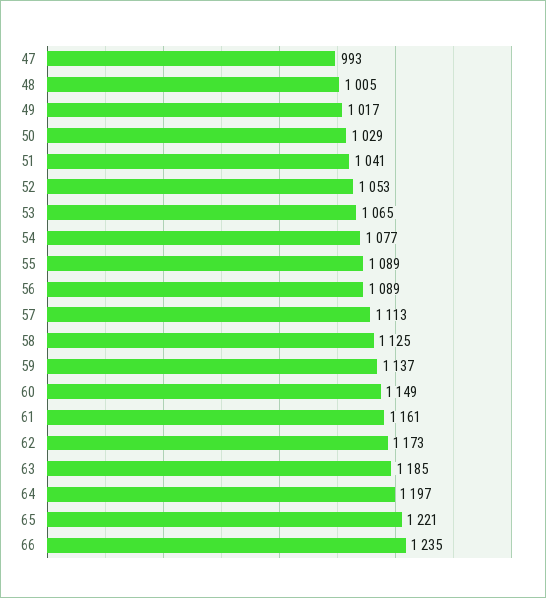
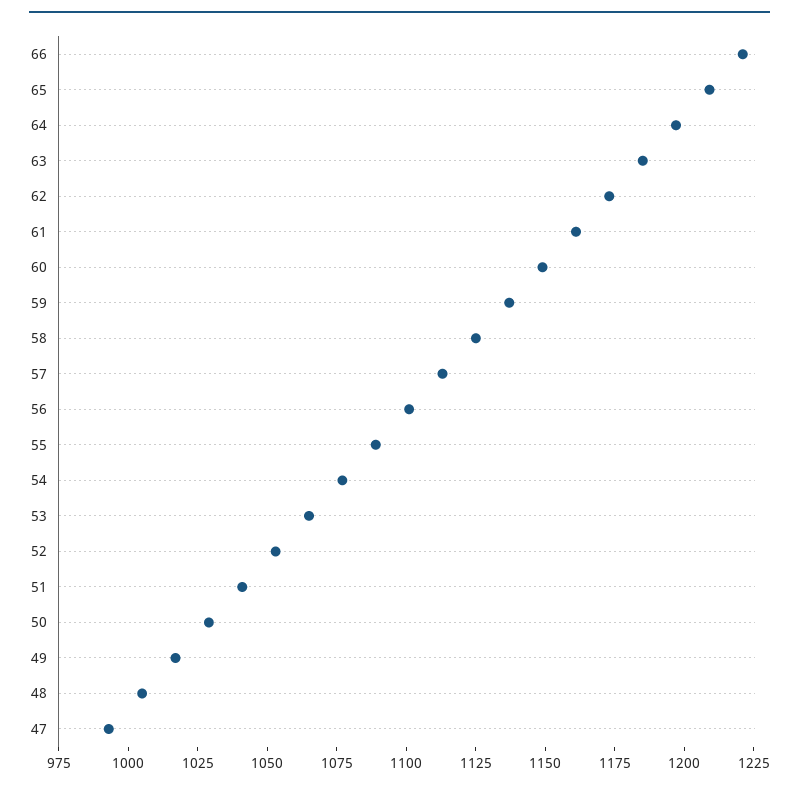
  {
    "47": 993,
    "48": 1005,
    "49": 1017,
    "50": 1029,
    "51": 1041,
    "52": 1053,
    "53": 1065,
    "54": 1077,
    "55": 1089,
-   "56": 1089,
+   "56": 1100,
    "57": 1113,
    "58": 1125,
    "59": 1137,
    "60": 1149,
    "61": 1161,
    "62": 1173,
    "63": 1185,
    "64": 1197,
-   "65": 1221,
+   "65": 1210,
-   "66": 1235
+   "66": 1220
  }

